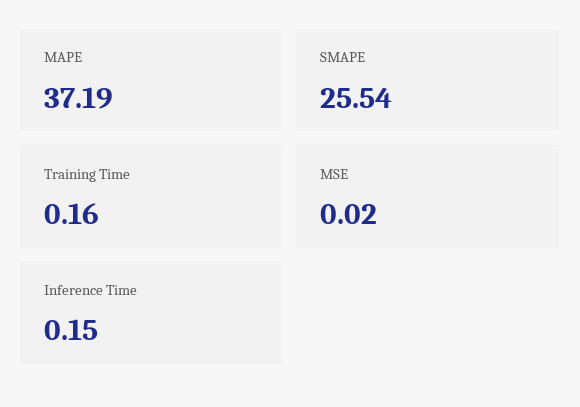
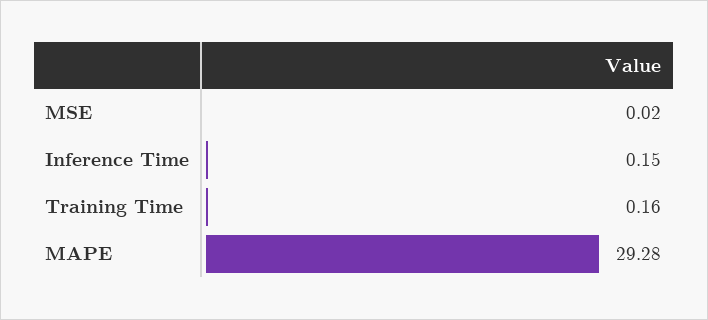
  {
-   "MAPE": 37.19,
+   "MAPE": 29.28,
-   "SMAPE": 25.54,
    "Training Time": 0.16,
    "MSE": 0.02,
    "Inference Time": 0.15
  }

